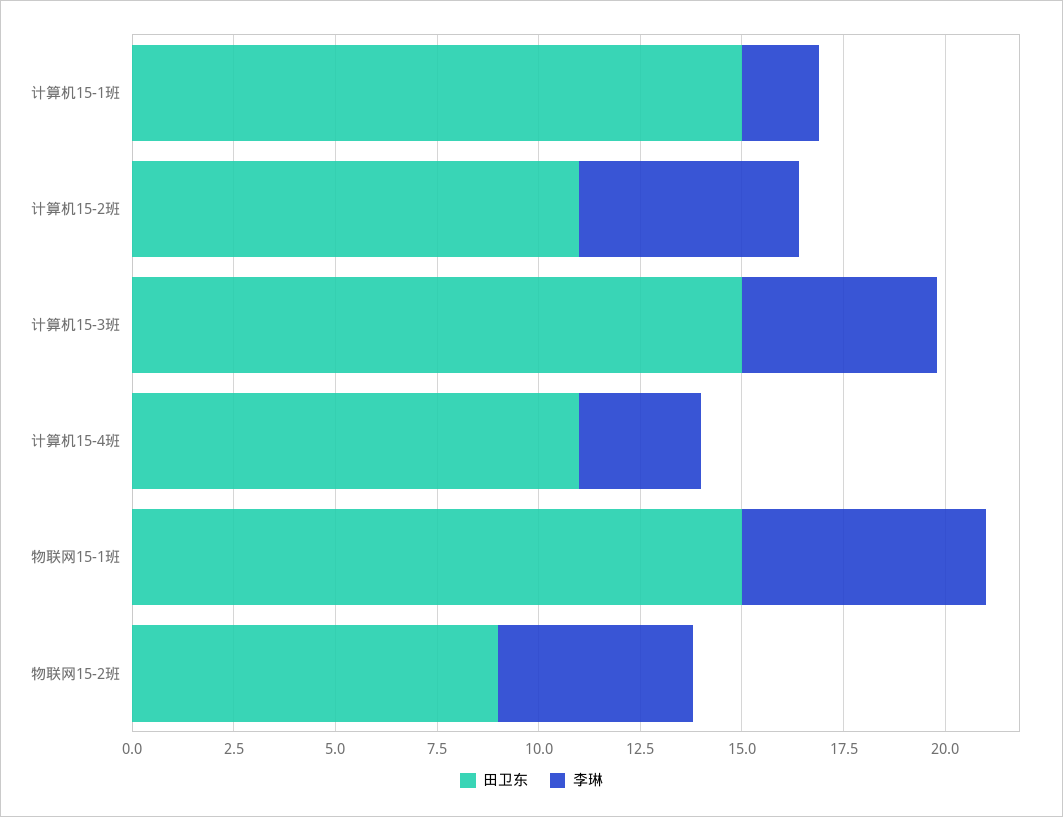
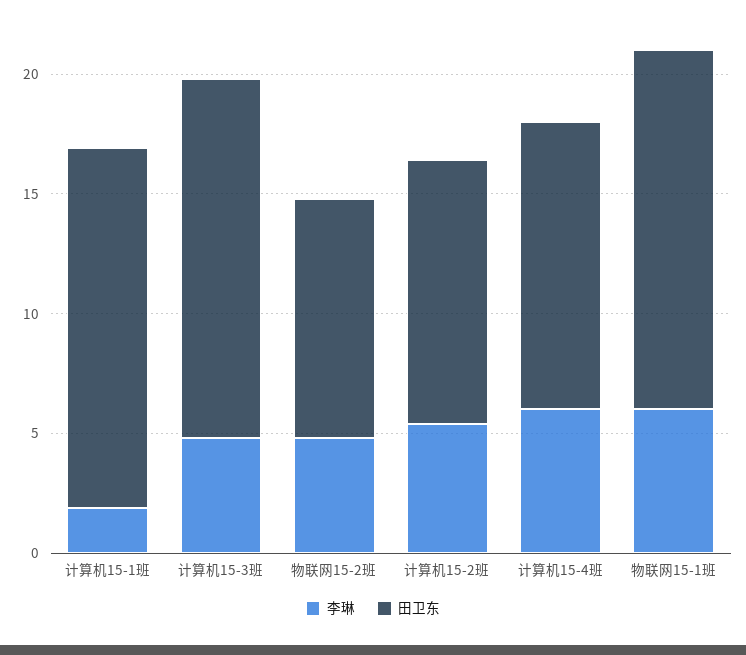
  {
    "田卫东": {
      "计算机15-1班": 15,
      "计算机15-2班": 11,
      "计算机15-3班": 15,
-     "计算机15-4班": 11,
+     "计算机15-4班": 12,
      "物联网15-1班": 15,
-     "物联网15-2班": 9
+     "物联网15-2班": 10
    },
    "李琳": {
      "计算机15-1班": 2,
      "计算机15-2班": 5.5,
      "计算机15-3班": 5,
-     "计算机15-4班": 3,
+     "计算机15-4班": 6,
      "物联网15-1班": 6,
      "物联网15-2班": 5
    }
  }

